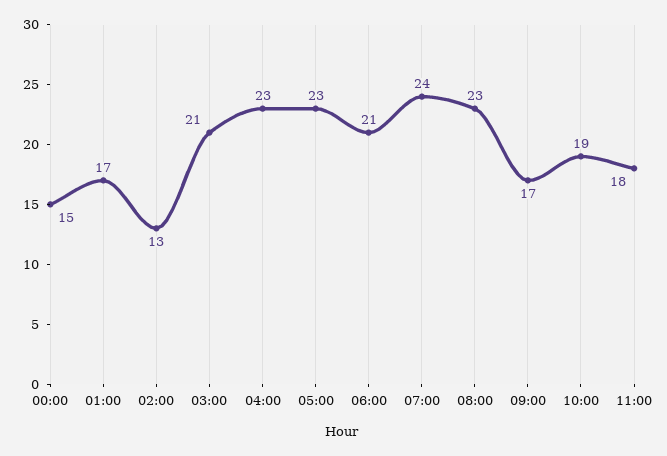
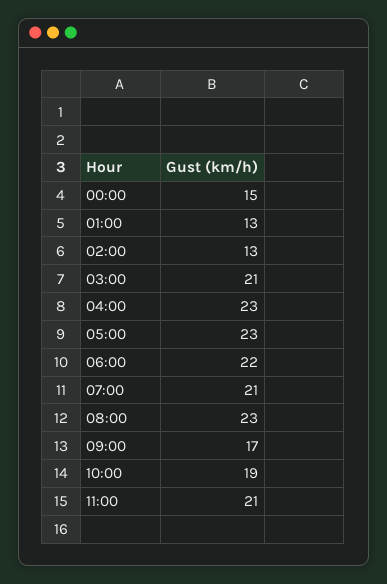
  {
    "00:00": 15,
-   "01:00": 17,
+   "01:00": 13,
    "02:00": 13,
    "03:00": 21,
    "04:00": 23,
    "05:00": 23,
-   "06:00": 21,
+   "06:00": 22,
-   "07:00": 24,
+   "07:00": 21,
    "08:00": 23,
    "09:00": 17,
    "10:00": 19,
-   "11:00": 18
+   "11:00": 21
  }

